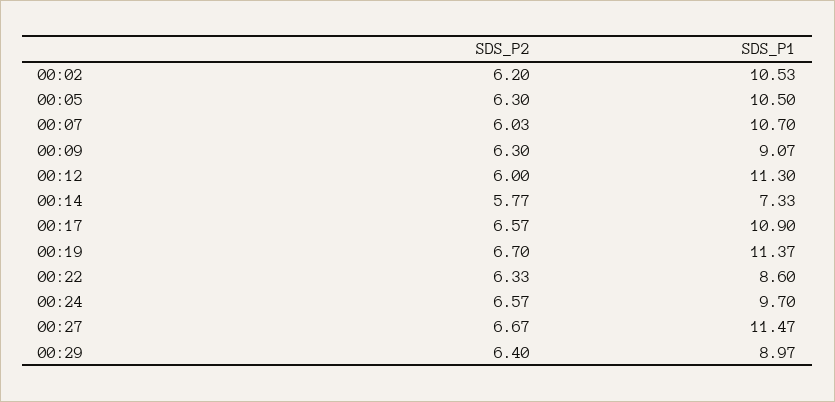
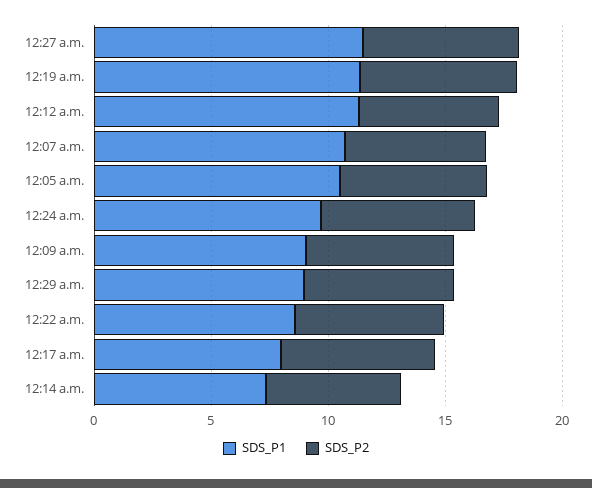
  {
    "SDS_P2": {
-     "00:02": 6.2,
      "00:05": 6.3,
      "00:07": 6.03,
      "00:09": 6.3,
      "00:12": 6,
      "00:14": 5.77,
      "00:17": 6.57,
      "00:19": 6.7,
      "00:22": 6.33,
      "00:24": 6.57,
      "00:27": 6.67,
      "00:29": 6.4
    },
    "SDS_P1": {
-     "00:02": 10.53,
      "00:05": 10.5,
      "00:07": 10.7,
      "00:09": 9.07,
      "00:12": 11.3,
      "00:14": 7.33,
-     "00:17": 10.9,
+     "00:17": 8,
      "00:19": 11.37,
      "00:22": 8.6,
      "00:24": 9.7,
      "00:27": 11.47,
      "00:29": 8.97
    }
  }

